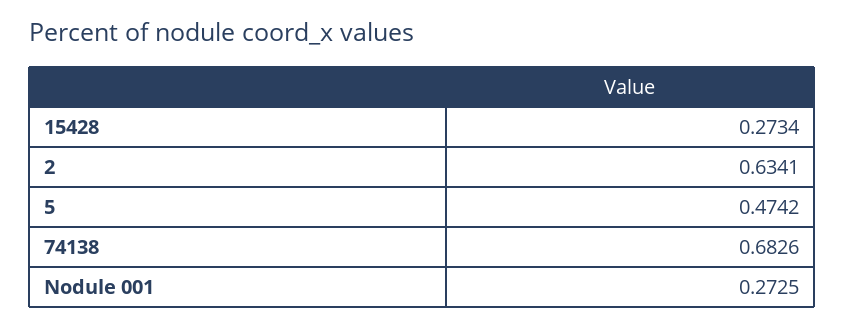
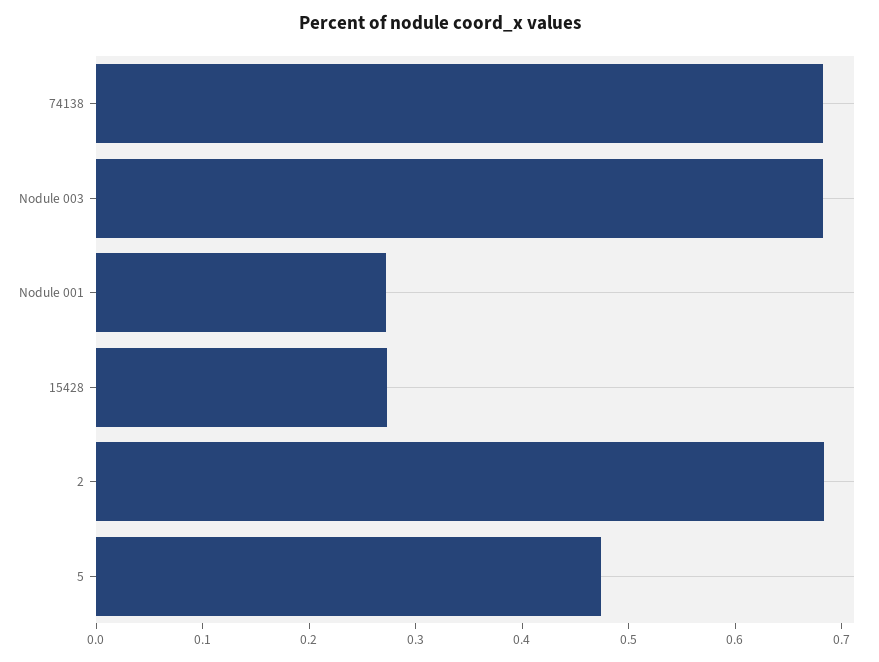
  {
    "15428": 0.2734,
-   "2": 0.6341,
+   "2": 0.68,
    "5": 0.4742,
    "74138": 0.6826,
-   "Nodule 001": 0.2725
+   "Nodule 001": 0.2725,
+   "Nodule 003": 0.68
  }

